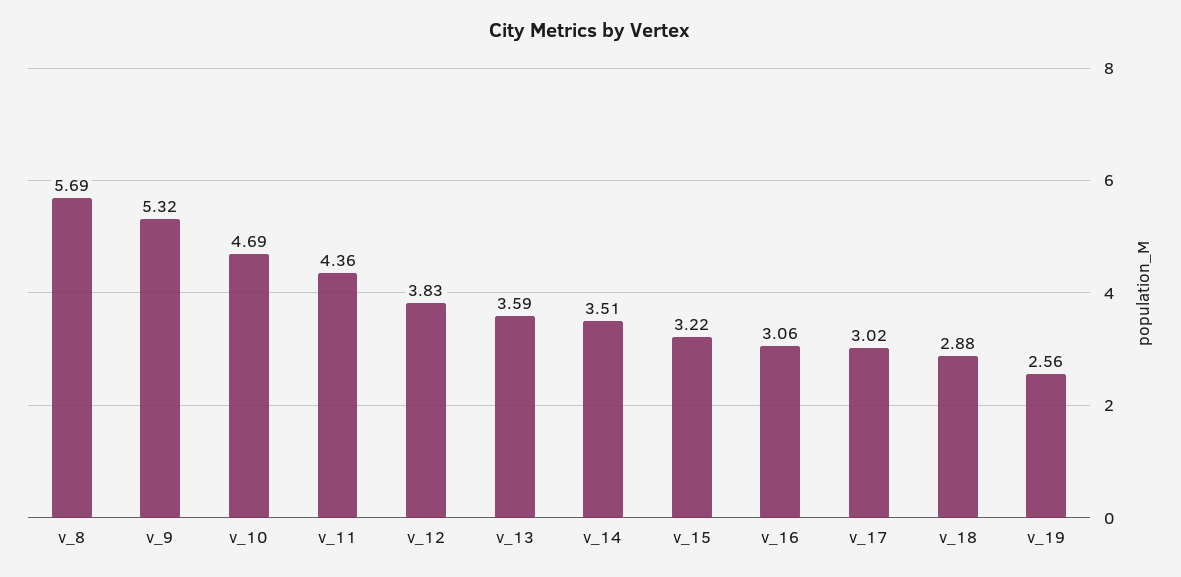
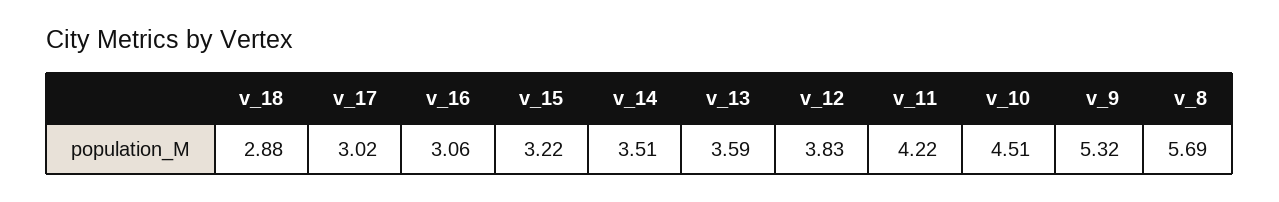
  {
    "v_8": 5.69,
    "v_9": 5.32,
-   "v_10": 4.69,
+   "v_10": 4.51,
-   "v_11": 4.36,
+   "v_11": 4.22,
    "v_12": 3.83,
    "v_13": 3.59,
    "v_14": 3.51,
    "v_15": 3.22,
    "v_16": 3.06,
    "v_17": 3.02,
-   "v_18": 2.88,
+   "v_18": 2.88
-   "v_19": 2.56
  }

